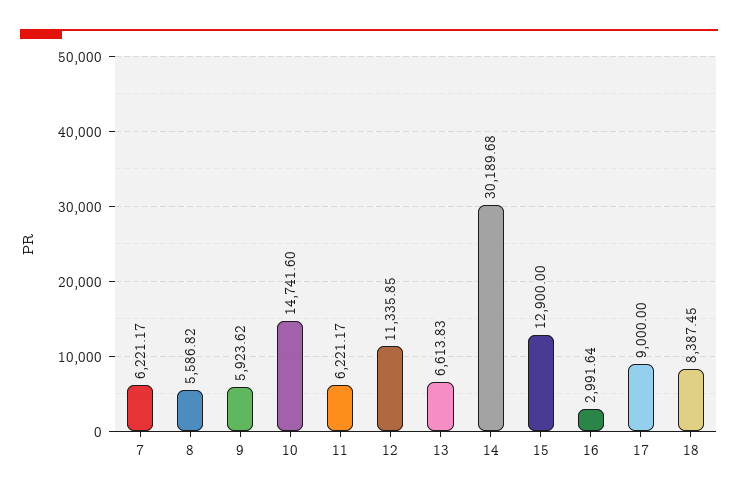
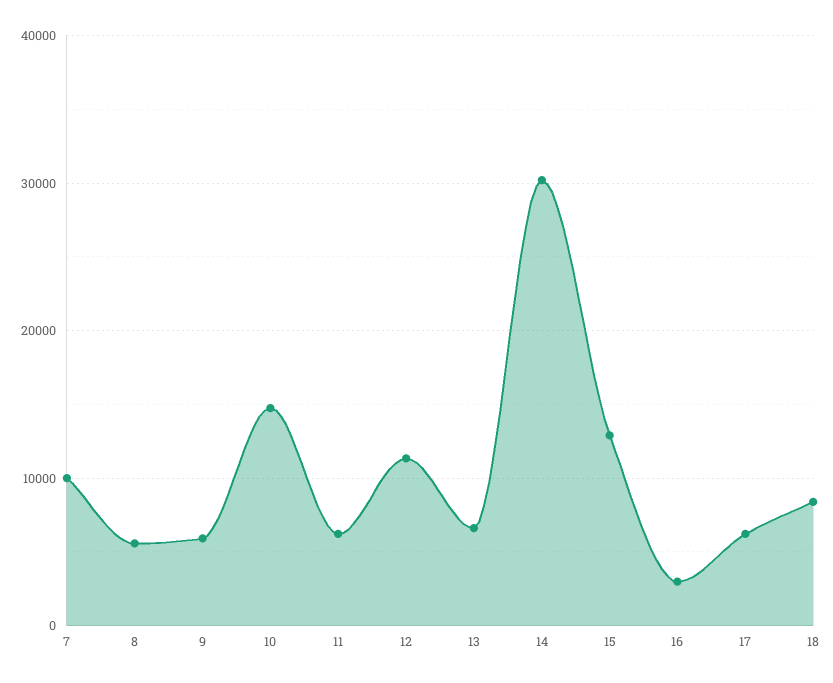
  {
-   "7": 6221.17,
+   "7": 10000,
    "8": 5586.82,
    "9": 5923.62,
    "10": 14741.6,
    "11": 6221.17,
    "12": 11335.85,
    "13": 6613.83,
    "14": 30189.68,
    "15": 12900,
    "16": 2991.64,
-   "17": 9000,
+   "17": 6000,
    "18": 8387.45
  }

